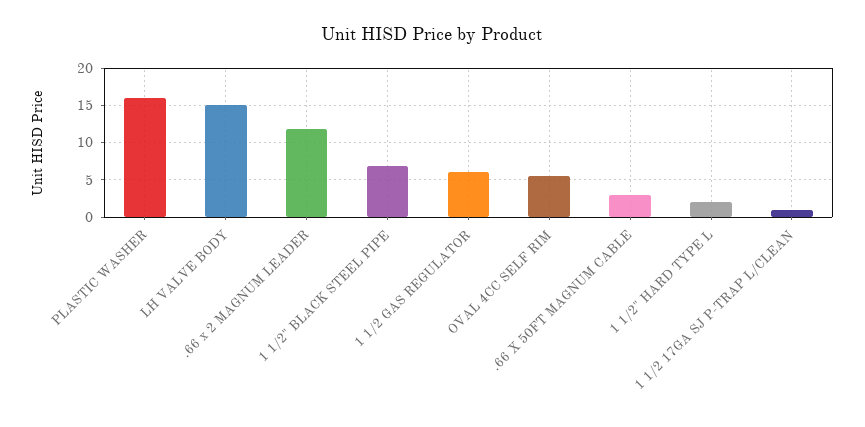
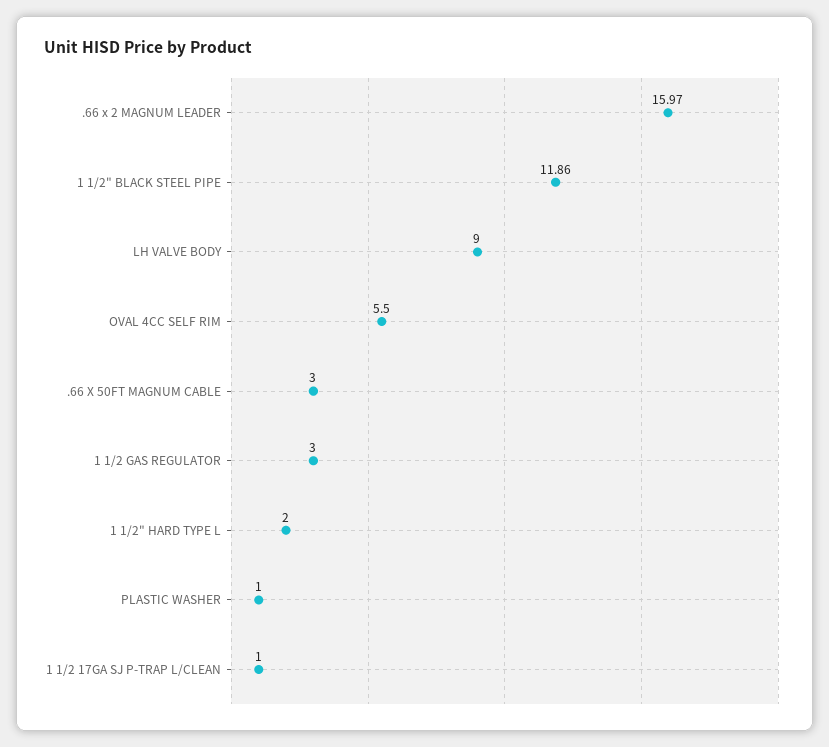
  {
-   "PLASTIC WASHER": 16,
+   "PLASTIC WASHER": 1,
-   "LH VALVE BODY": 15,
+   "LH VALVE BODY": 9,
-   ".66 x 2 MAGNUM LEADER": 12,
+   ".66 x 2 MAGNUM LEADER": 15.97,
-   "1 1/2\" BLACK STEEL PIPE": 7,
+   "1 1/2\" BLACK STEEL PIPE": 11.86,
-   "1 1/2 GAS REGULATOR": 6,
+   "1 1/2 GAS REGULATOR": 3,
    "OVAL 4CC SELF RIM": 5.5,
    ".66 X 50FT MAGNUM CABLE": 3,
    "1 1/2\" HARD TYPE L": 2,
    "1 1/2 17GA SJ P-TRAP L/CLEAN": 1
  }

